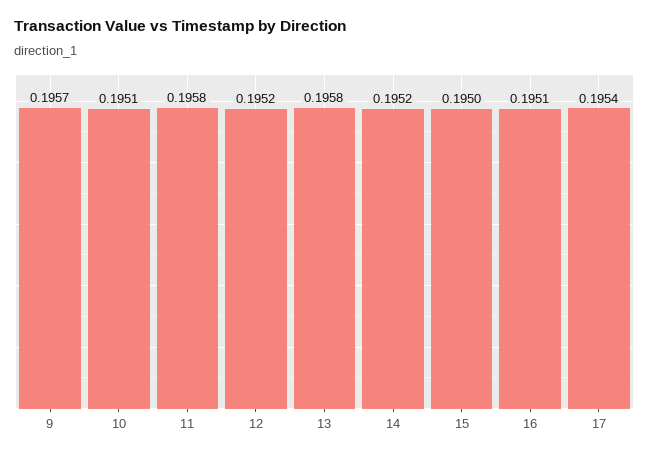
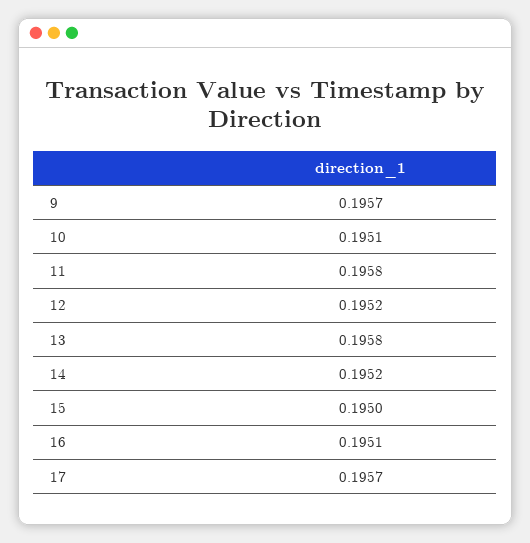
  {
    "9": 0.1957,
    "10": 0.1951,
    "11": 0.1958,
    "12": 0.1952,
    "13": 0.1958,
    "14": 0.1952,
    "15": 0.195,
    "16": 0.1951,
-   "17": 0.1954
+   "17": 0.1957
  }

